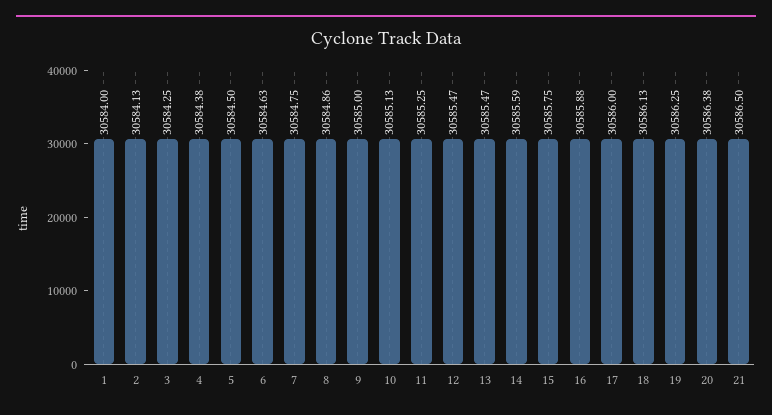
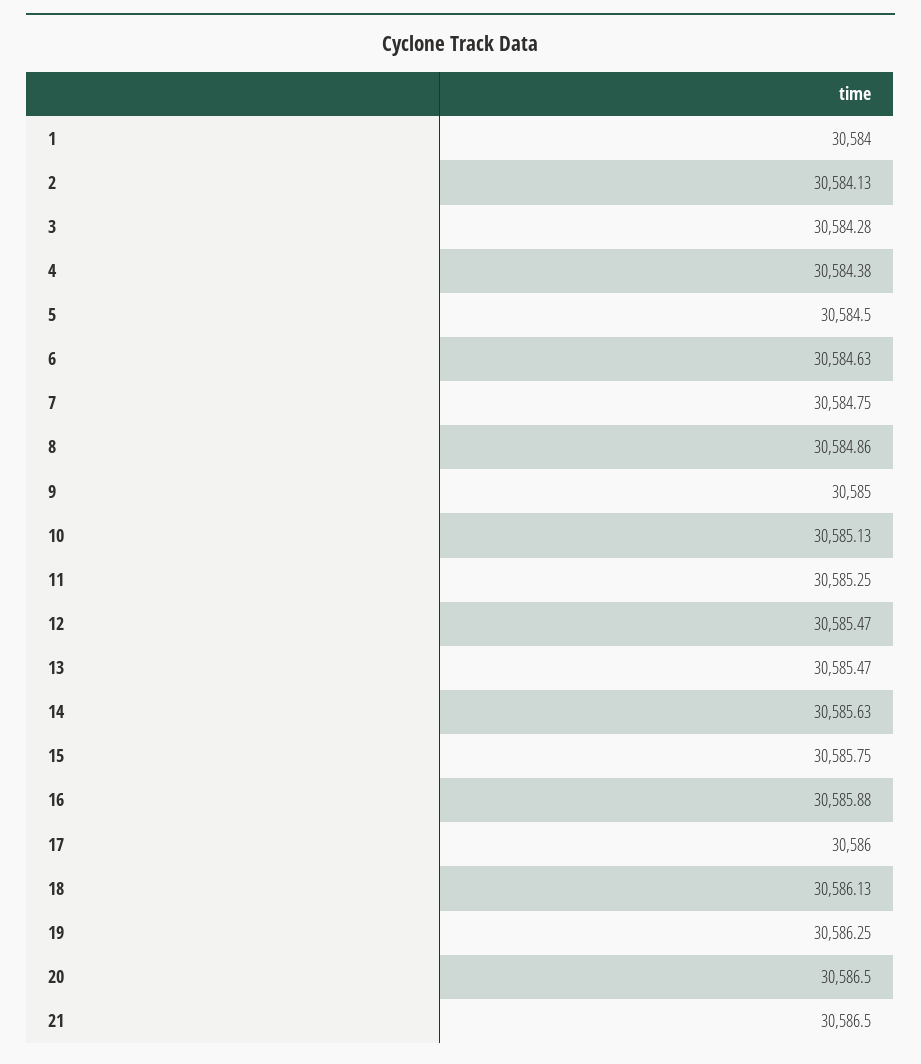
  {
    "1": 30584,
    "2": 30584.13,
-   "3": 30584.25,
+   "3": 30584.28,
    "4": 30584.38,
    "5": 30584.5,
    "6": 30584.63,
    "7": 30584.75,
    "8": 30584.86,
    "9": 30585,
    "10": 30585.13,
    "11": 30585.25,
    "12": 30585.47,
    "13": 30585.47,
-   "14": 30585.59,
+   "14": 30585.63,
    "15": 30585.75,
    "16": 30585.88,
    "17": 30586,
    "18": 30586.13,
    "19": 30586.25,
-   "20": 30586.38,
+   "20": 30586.5,
    "21": 30586.5
  }

